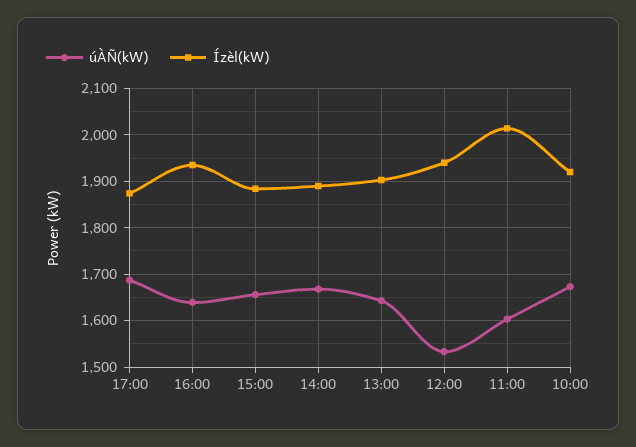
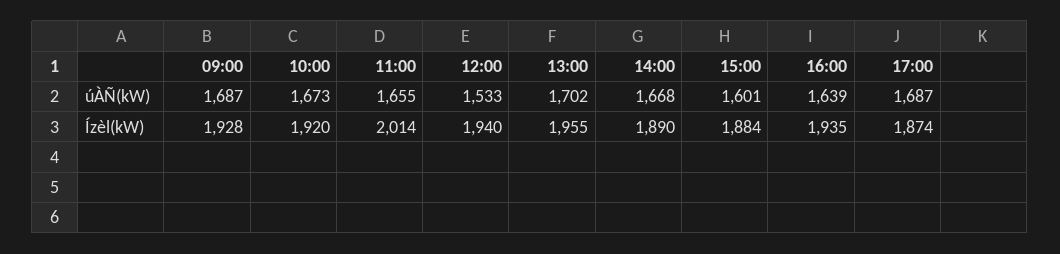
  {
    "úÀÑ(kW)": {
      "17:00": 1687,
      "16:00": 1639,
-     "15:00": 1660,
+     "15:00": 1601,
      "14:00": 1668,
-     "13:00": 1640,
+     "13:00": 1702,
      "12:00": 1533,
-     "11:00": 1600,
+     "11:00": 1655,
-     "10:00": 1673
+     "10:00": 1673,
+     "09:00": 1687
    },
    "Ízèl(kW)": {
      "17:00": 1874,
      "16:00": 1935,
      "15:00": 1884,
      "14:00": 1890,
-     "13:00": 1900,
+     "13:00": 1955,
      "12:00": 1940,
      "11:00": 2014,
-     "10:00": 1920
+     "10:00": 1920,
+     "09:00": 1928
    }
  }

